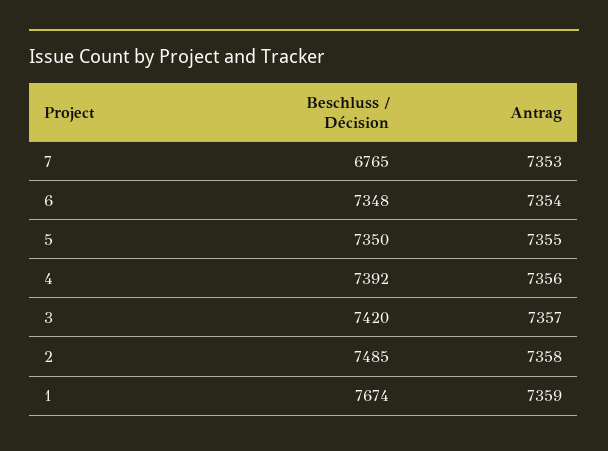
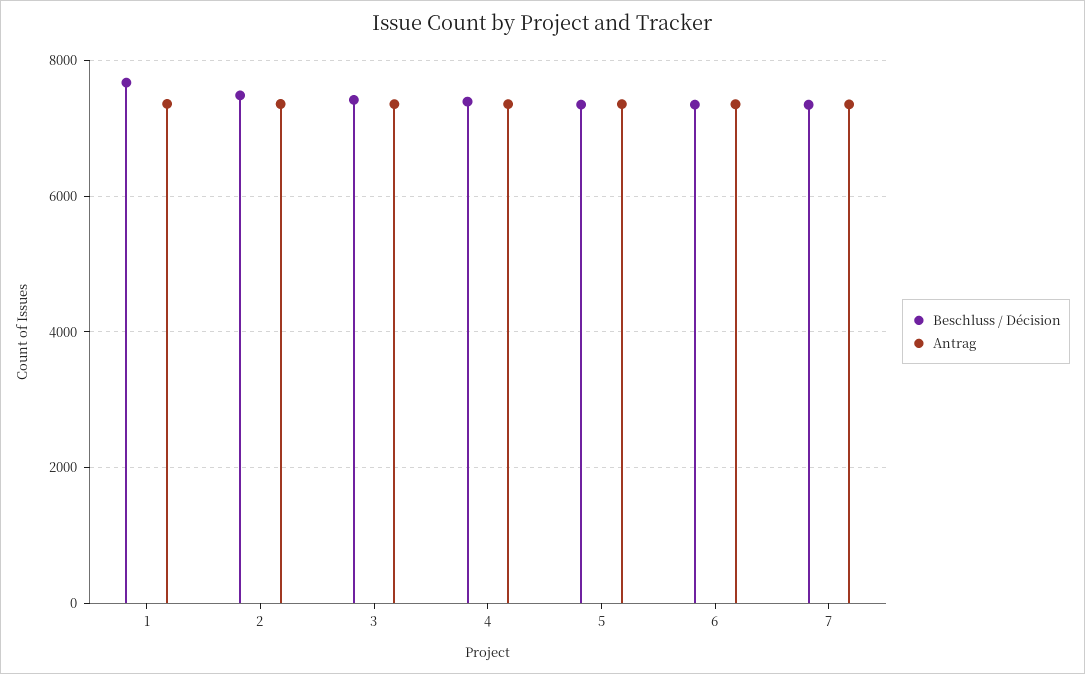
  {
    "Beschluss / Décision": {
-     "7": 6765,
+     "7": 7400,
      "6": 7348,
      "5": 7350,
      "4": 7392,
      "3": 7420,
      "2": 7485,
      "1": 7674
    },
    "Antrag": {
      "7": 7353,
      "6": 7354,
      "5": 7355,
      "4": 7356,
      "3": 7357,
      "2": 7358,
      "1": 7359
    }
  }

